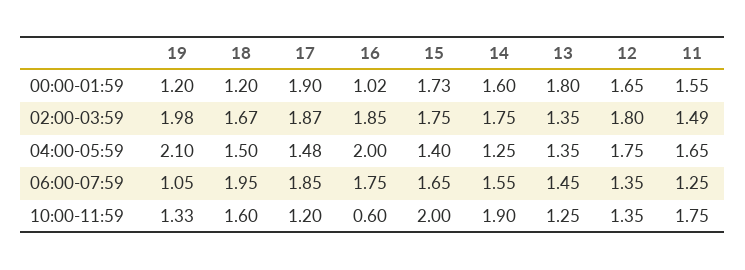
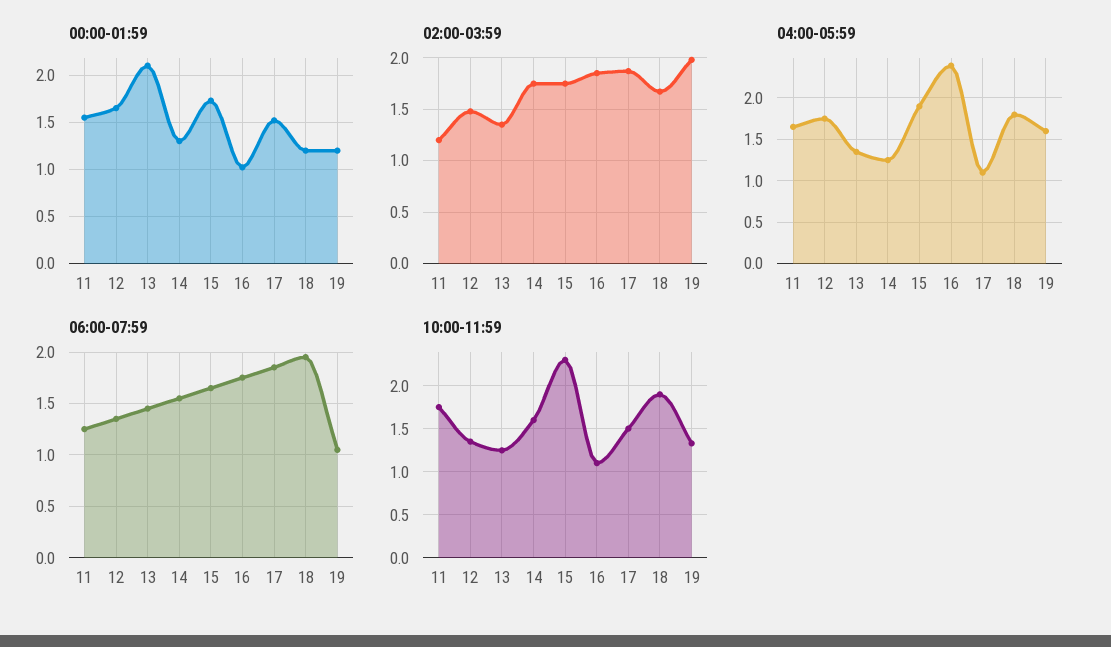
  {
    "00:00-01:59": {
      "19": 1.2,
      "18": 1.2,
-     "17": 1.9,
+     "17": 1.5,
      "16": 1.02,
      "15": 1.73,
-     "14": 1.6,
+     "14": 1.3,
-     "13": 1.8,
+     "13": 2.1,
      "12": 1.65,
      "11": 1.55
    },
    "02:00-03:59": {
      "19": 1.98,
      "18": 1.67,
      "17": 1.87,
      "16": 1.85,
      "15": 1.75,
      "14": 1.75,
      "13": 1.35,
-     "12": 1.8,
+     "12": 1.5,
-     "11": 1.49
+     "11": 1.2
    },
    "04:00-05:59": {
-     "19": 2.1,
+     "19": 1.6,
-     "18": 1.5,
+     "18": 1.8,
-     "17": 1.48,
+     "17": 1.1,
-     "16": 2,
+     "16": 2.4,
-     "15": 1.4,
+     "15": 1.9,
      "14": 1.25,
      "13": 1.35,
      "12": 1.75,
      "11": 1.65
    },
    "06:00-07:59": {
      "19": 1.05,
      "18": 1.95,
      "17": 1.85,
      "16": 1.75,
      "15": 1.65,
      "14": 1.55,
      "13": 1.45,
      "12": 1.35,
      "11": 1.25
    },
    "10:00-11:59": {
      "19": 1.33,
-     "18": 1.6,
+     "18": 1.9,
-     "17": 1.2,
+     "17": 1.5,
-     "16": 0.6,
+     "16": 1.1,
-     "15": 2,
+     "15": 2.3,
-     "14": 1.9,
+     "14": 1.6,
      "13": 1.25,
      "12": 1.35,
      "11": 1.75
    }
  }

